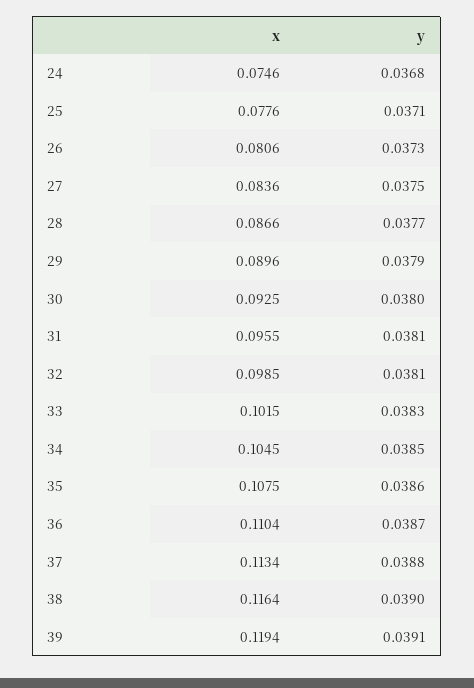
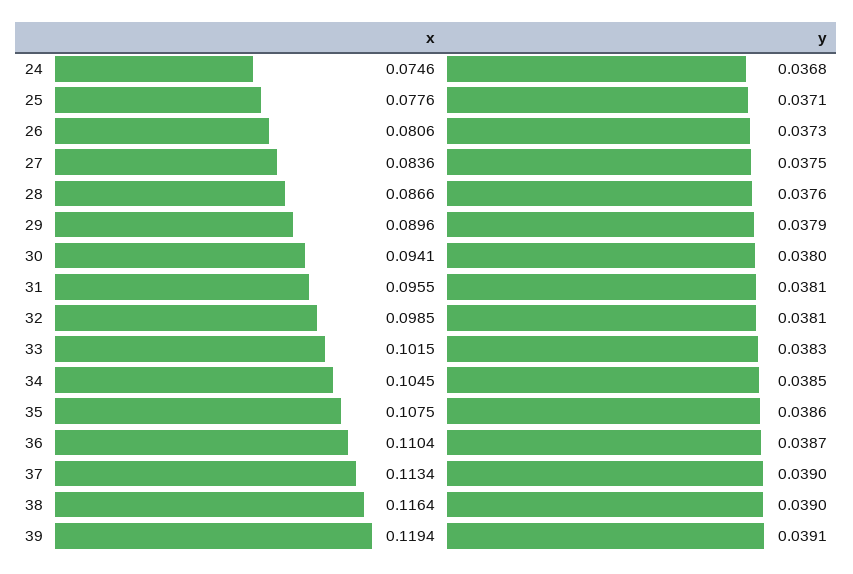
  {
    "x": {
      "24": 0.0746,
      "25": 0.0776,
      "26": 0.0806,
      "27": 0.0836,
      "28": 0.0866,
      "29": 0.0896,
-     "30": 0.0925,
+     "30": 0.0941,
      "31": 0.0955,
      "32": 0.0985,
      "33": 0.1015,
      "34": 0.1045,
      "35": 0.1075,
      "36": 0.1104,
      "37": 0.1134,
      "38": 0.1164,
      "39": 0.1194
    },
    "y": {
      "24": 0.0368,
      "25": 0.0371,
      "26": 0.0373,
      "27": 0.0375,
-     "28": 0.0377,
+     "28": 0.0376,
      "29": 0.0379,
      "30": 0.038,
      "31": 0.0381,
      "32": 0.0381,
      "33": 0.0383,
      "34": 0.0385,
      "35": 0.0386,
      "36": 0.0387,
-     "37": 0.0388,
+     "37": 0.039,
      "38": 0.039,
      "39": 0.0391
    }
  }

